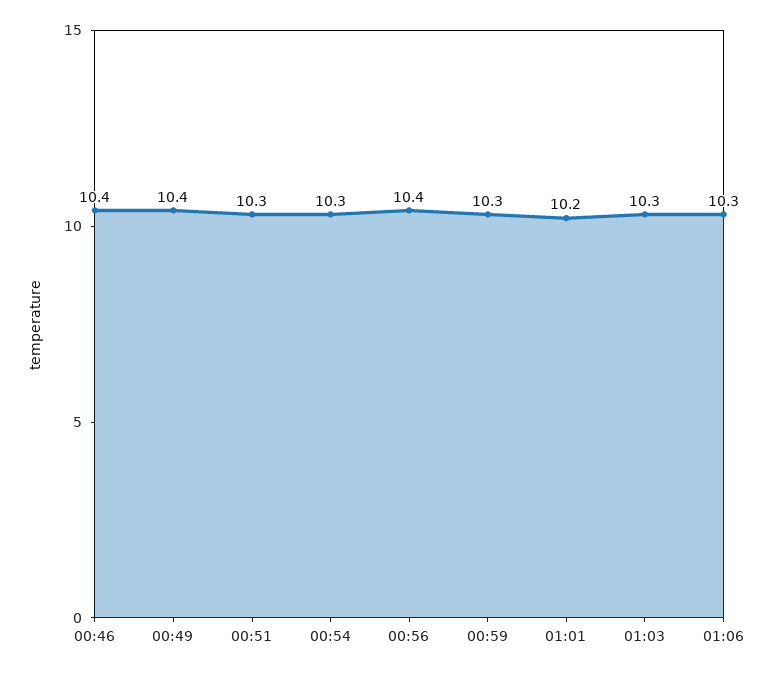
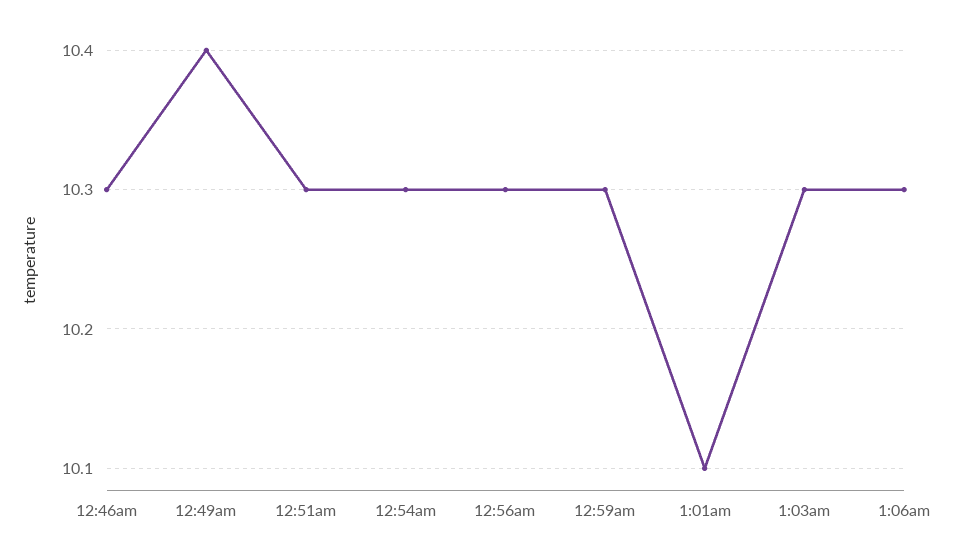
  {
-   "00:46": 10.4,
+   "00:46": 10.3,
    "00:49": 10.4,
    "00:51": 10.3,
    "00:54": 10.3,
-   "00:56": 10.4,
+   "00:56": 10.3,
    "00:59": 10.3,
-   "01:01": 10.2,
+   "01:01": 10.1,
    "01:03": 10.3,
    "01:06": 10.3
  }

